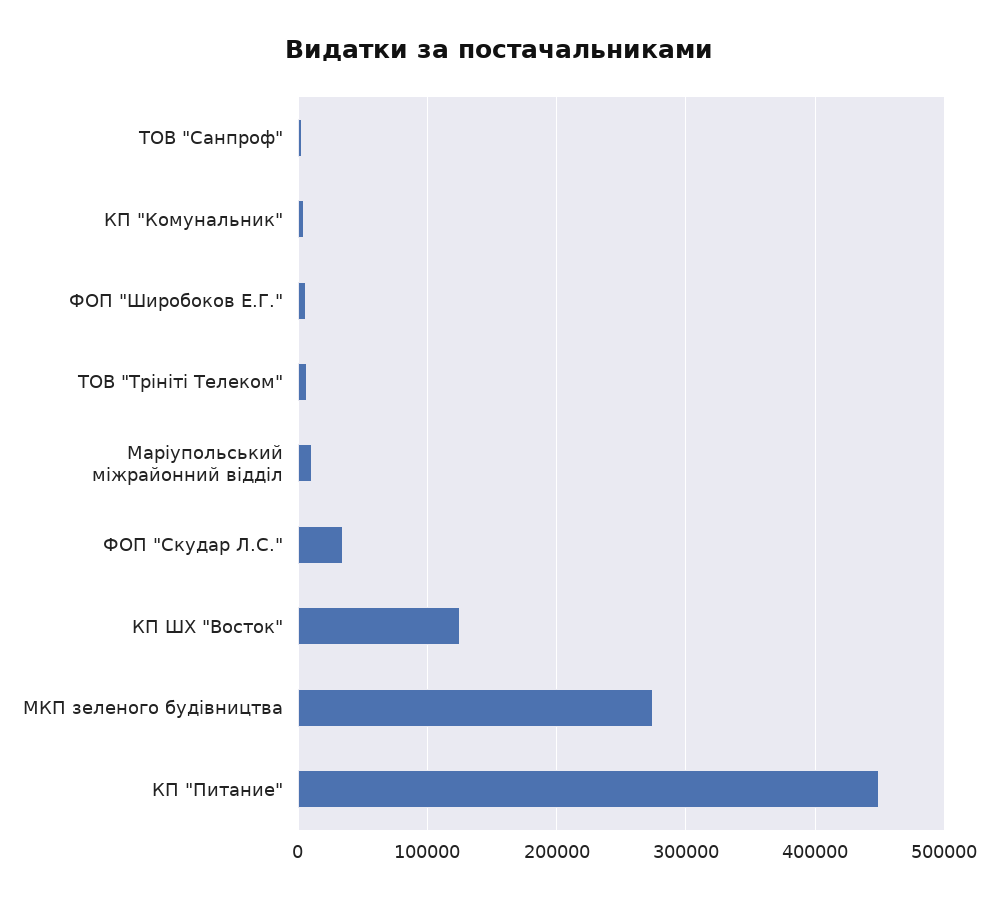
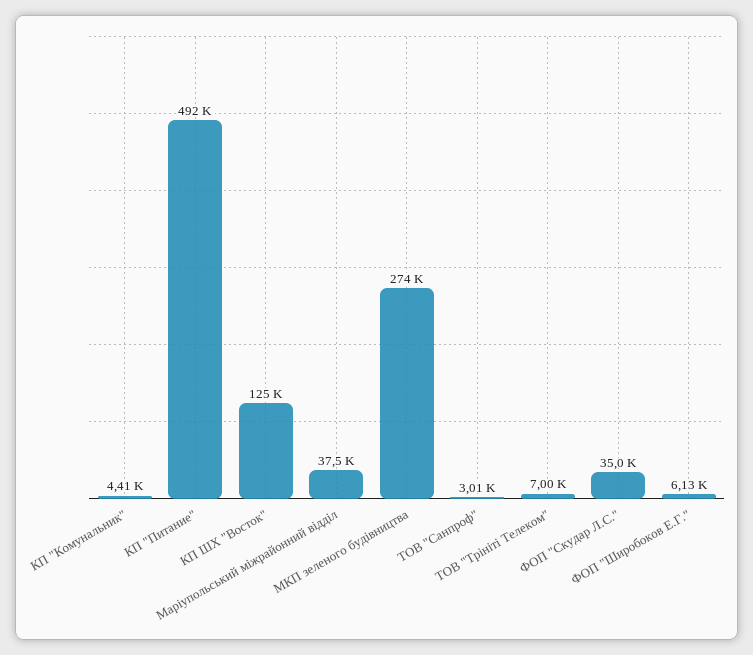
  {
    "ТОВ \"Санпроф\"": 3010,
    "КП \"Комунальник\"": 4410,
    "ФОП \"Широбоков Е.Г.\"": 6130,
    "ТОВ \"Трініті Телеком\"": 7000,
-   "Маріупольський міжрайонний відділ": 10000,
+   "Маріупольський міжрайонний відділ": 37500,
    "ФОП \"Скудар Л.С.\"": 35000,
    "КП ШХ \"Восток\"": 125000,
    "МКП зеленого будiвництва": 274000,
-   "КП \"Питание\"": 450000
+   "КП \"Питание\"": 492000
  }

